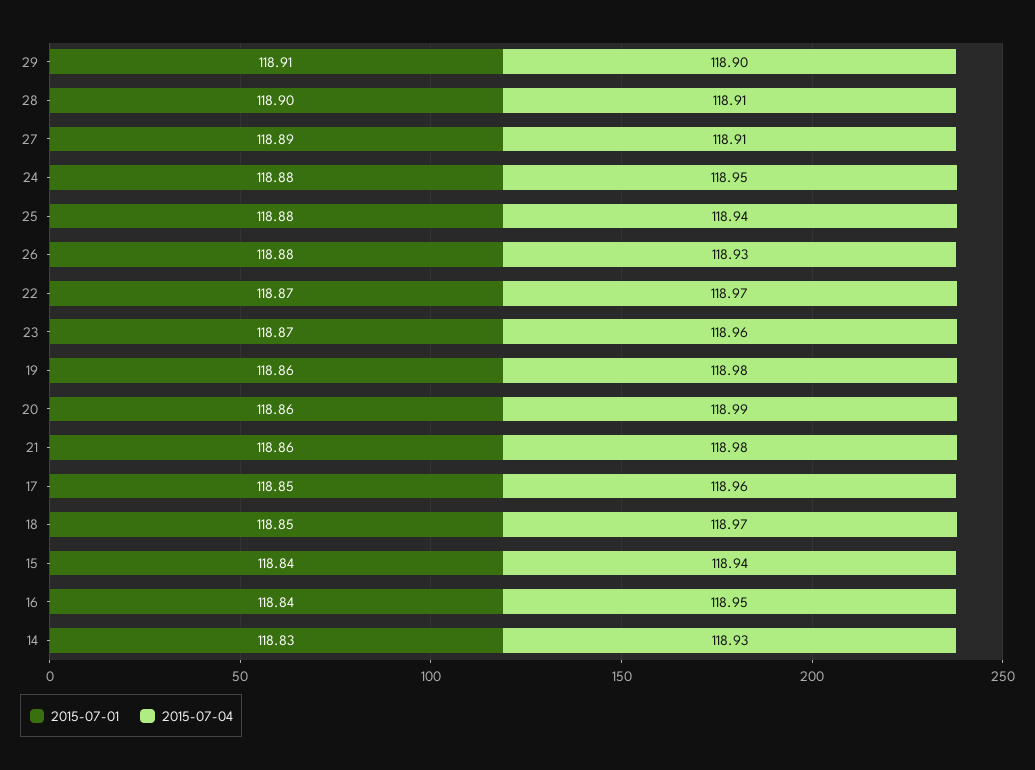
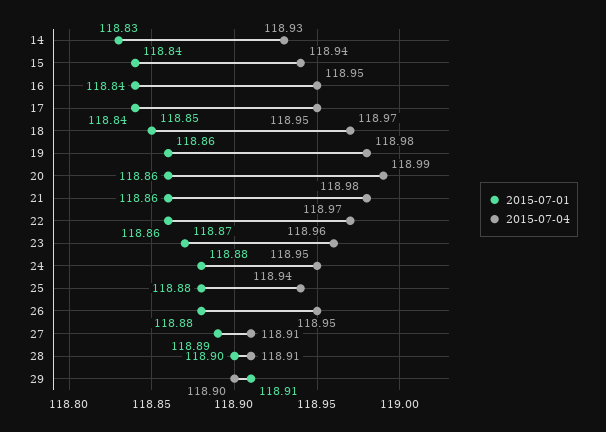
  {
    "2015-07-01": {
      "29": 118.91,
      "28": 118.9,
      "27": 118.89,
      "24": 118.88,
      "25": 118.88,
      "26": 118.88,
-     "22": 118.87,
+     "22": 118.86,
      "23": 118.87,
      "19": 118.86,
      "20": 118.86,
      "21": 118.86,
-     "17": 118.85,
+     "17": 118.84,
      "18": 118.85,
      "15": 118.84,
      "16": 118.84,
      "14": 118.83
    },
    "2015-07-04": {
      "29": 118.9,
      "28": 118.91,
      "27": 118.91,
      "24": 118.95,
      "25": 118.94,
-     "26": 118.93,
+     "26": 118.95,
      "22": 118.97,
      "23": 118.96,
      "19": 118.98,
      "20": 118.99,
      "21": 118.98,
-     "17": 118.96,
+     "17": 118.95,
      "18": 118.97,
      "15": 118.94,
      "16": 118.95,
      "14": 118.93
    }
  }

